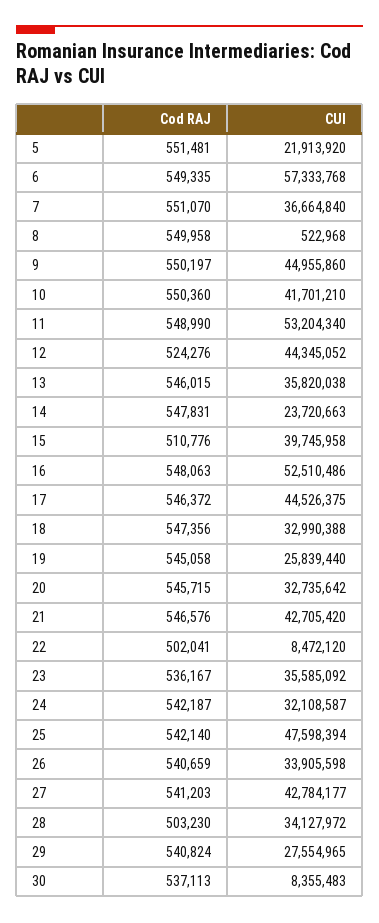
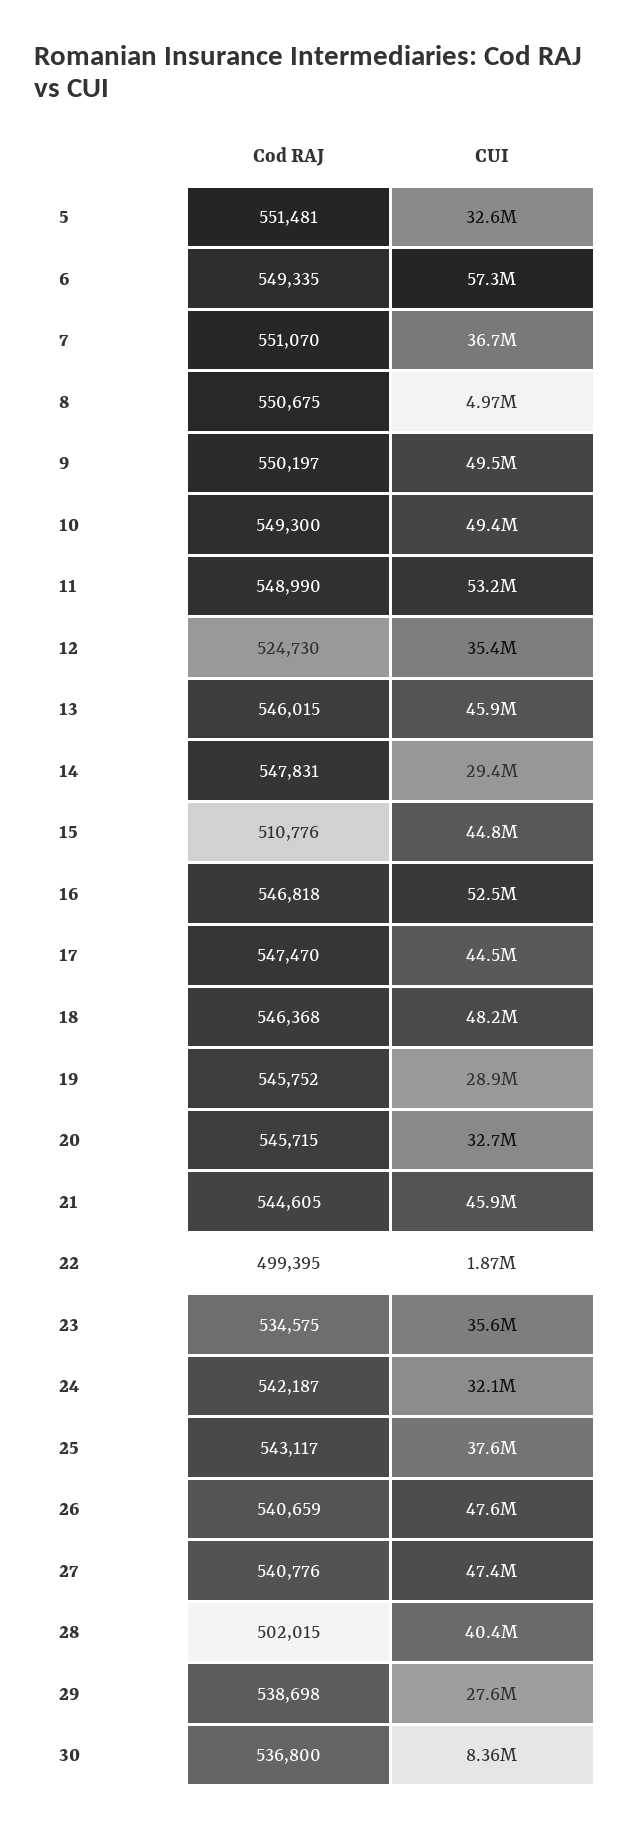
  {
    "Cod RAJ": {
      "5": 551481,
      "6": 549335,
      "7": 551070,
-     "8": 549958,
+     "8": 550675,
      "9": 550197,
-     "10": 550360,
+     "10": 549300,
      "11": 548990,
-     "12": 524276,
+     "12": 524730,
      "13": 546015,
      "14": 547831,
      "15": 510776,
-     "16": 548063,
+     "16": 546818,
-     "17": 546372,
+     "17": 547470,
-     "18": 547356,
+     "18": 546368,
-     "19": 545058,
+     "19": 545752,
      "20": 545715,
-     "21": 546576,
+     "21": 544605,
-     "22": 502041,
+     "22": 499395,
-     "23": 536167,
+     "23": 534575,
      "24": 542187,
-     "25": 542140,
+     "25": 543117,
      "26": 540659,
-     "27": 541203,
+     "27": 540776,
-     "28": 503230,
+     "28": 502015,
-     "29": 540824,
+     "29": 538698,
-     "30": 537113
+     "30": 536800
    },
    "CUI": {
-     "5": 21913920,
+     "5": 32600000,
      "6": 57333768,
      "7": 36664840,
-     "8": 522968,
+     "8": 4970000,
-     "9": 44955860,
+     "9": 49500000,
-     "10": 41701210,
+     "10": 49400000,
      "11": 53204340,
-     "12": 44345052,
+     "12": 35400000,
-     "13": 35820038,
+     "13": 45900000,
-     "14": 23720663,
+     "14": 29400000,
-     "15": 39745958,
+     "15": 44800000,
      "16": 52510486,
      "17": 44526375,
-     "18": 32990388,
+     "18": 48200000,
-     "19": 25839440,
+     "19": 28900000,
      "20": 32735642,
-     "21": 42705420,
+     "21": 45900000,
-     "22": 8472120,
+     "22": 1870000,
      "23": 35585092,
      "24": 32108587,
-     "25": 47598394,
+     "25": 37600000,
-     "26": 33905598,
+     "26": 47600000,
-     "27": 42784177,
+     "27": 47400000,
-     "28": 34127972,
+     "28": 40400000,
      "29": 27554965,
      "30": 8355483
    }
  }

